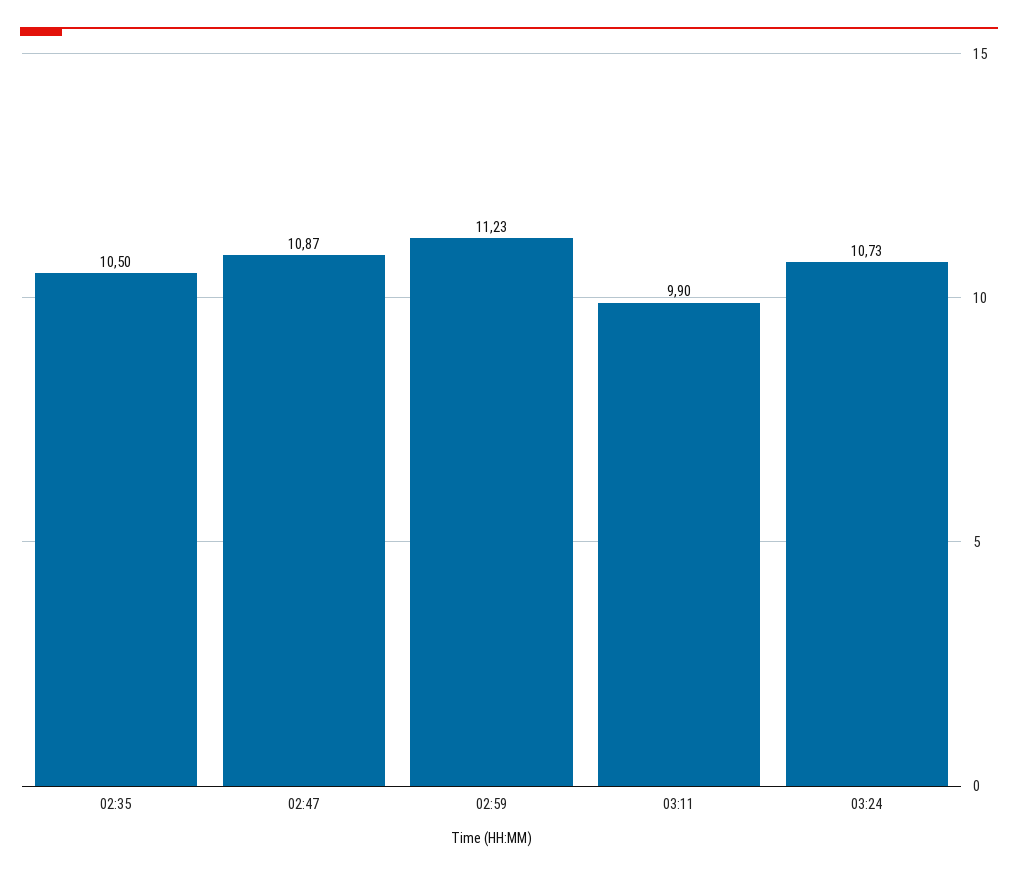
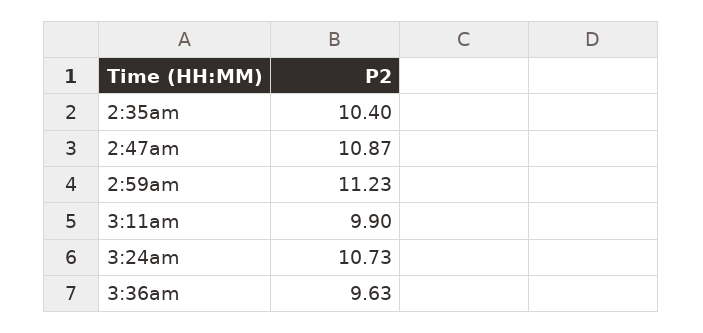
  {
-   "02:35": 10.5,
+   "02:35": 10.4,
    "02:47": 10.87,
    "02:59": 11.23,
    "03:11": 9.9,
-   "03:24": 10.73
+   "03:24": 10.73,
+   "3:36am": 9.63
  }

